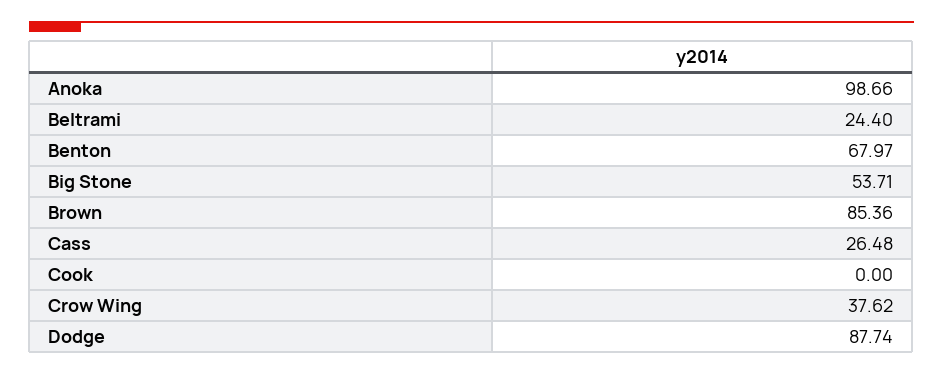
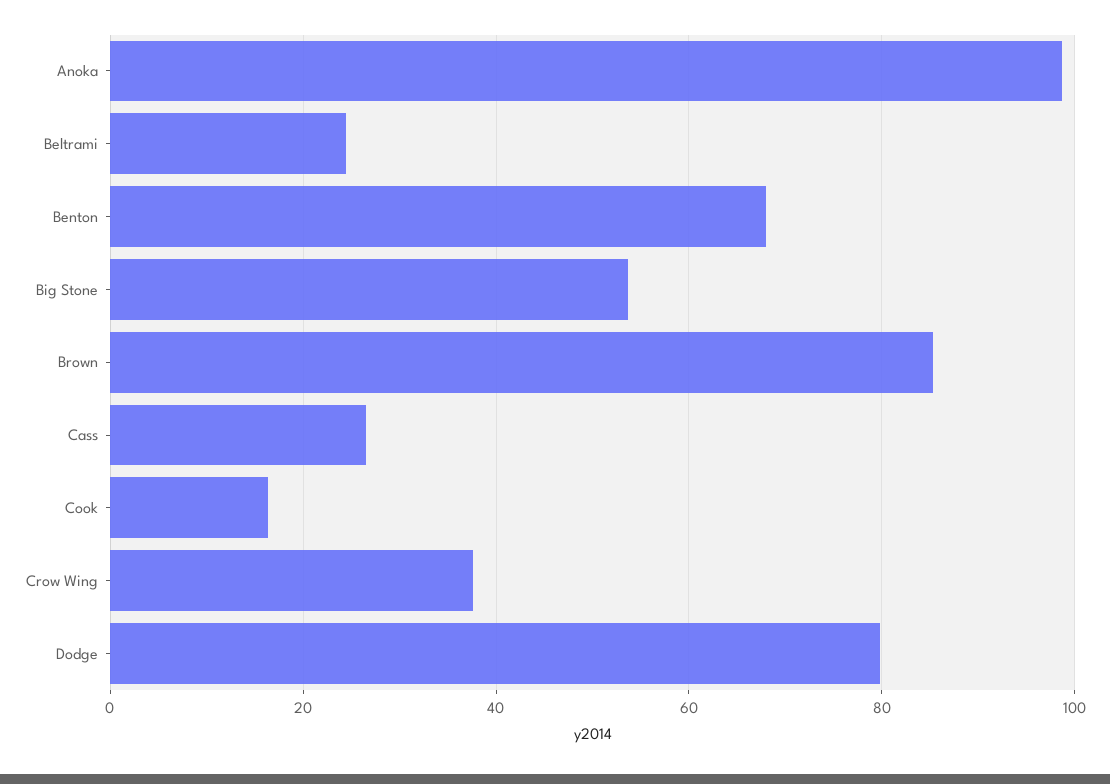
  {
    "Anoka": 98.66,
    "Beltrami": 24.4,
    "Benton": 67.97,
    "Big Stone": 53.71,
    "Brown": 85.36,
    "Cass": 26.48,
-   "Cook": 0,
+   "Cook": 16,
    "Crow Wing": 37.62,
-   "Dodge": 87.74
+   "Dodge": 80
  }

